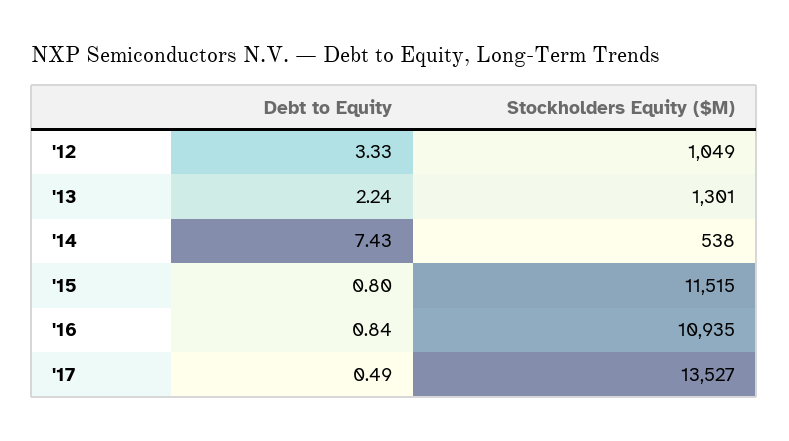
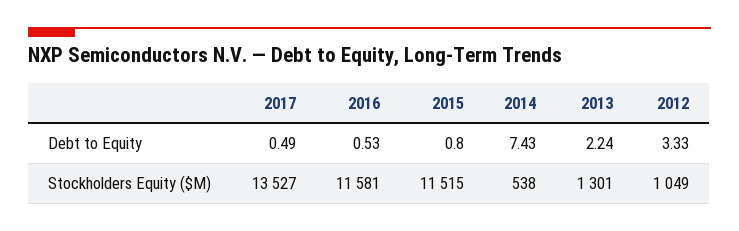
  {
    "Debt to Equity": {
      "'12": 3.33,
      "'13": 2.24,
      "'14": 7.43,
      "'15": 0.8,
-     "'16": 0.84,
+     "'16": 0.53,
      "'17": 0.49
    },
    "Stockholders Equity ($M)": {
      "'12": 1049,
      "'13": 1301,
      "'14": 538,
      "'15": 11515,
-     "'16": 10935,
+     "'16": 11581,
      "'17": 13527
    }
  }

